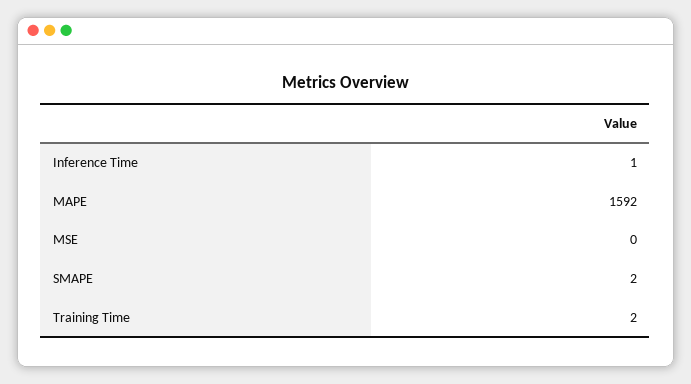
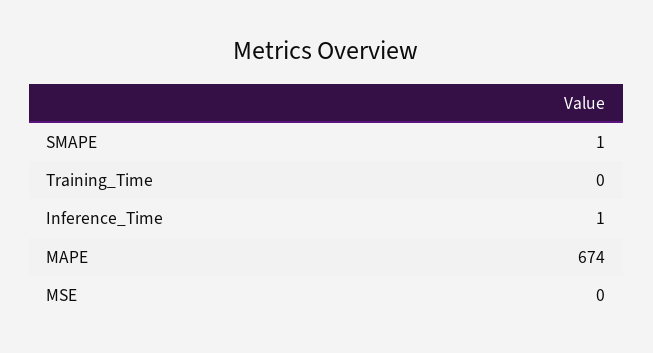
  {
    "Inference Time": 1,
-   "MAPE": 1592,
+   "MAPE": 674,
    "MSE": 0,
-   "SMAPE": 2,
+   "SMAPE": 1,
-   "Training Time": 2
+   "Training Time": 0
  }

